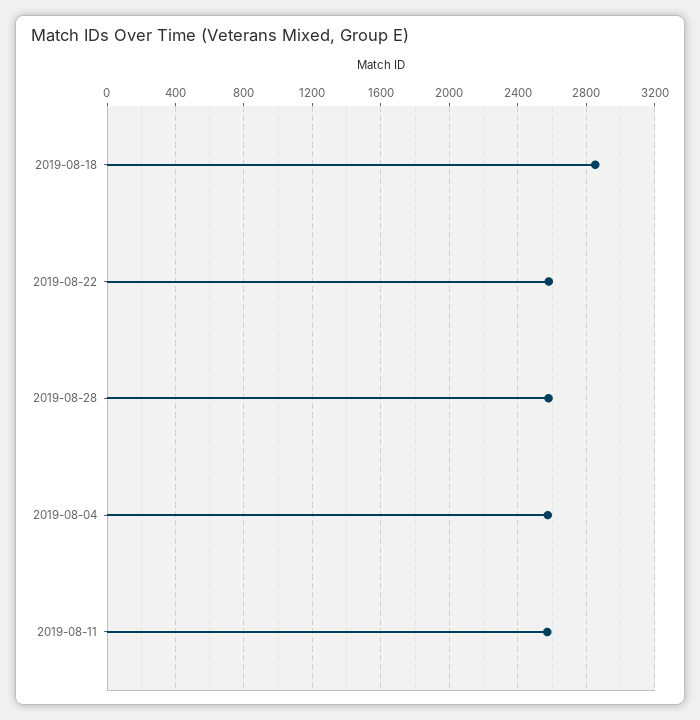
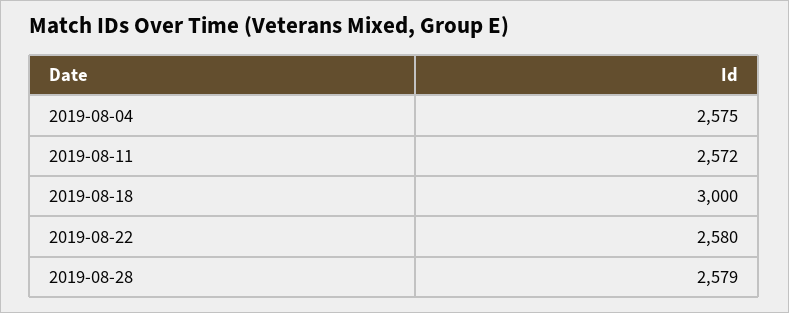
  {
-   "2019-08-18": 2850,
+   "2019-08-18": 3000,
    "2019-08-22": 2580,
    "2019-08-28": 2579,
    "2019-08-04": 2575,
    "2019-08-11": 2572
  }

